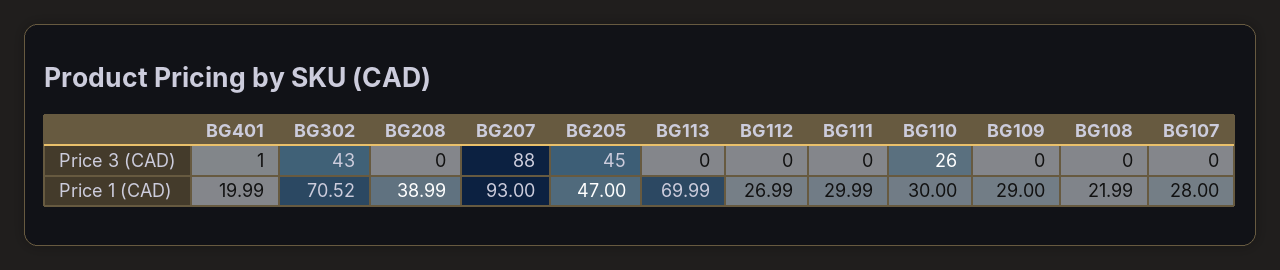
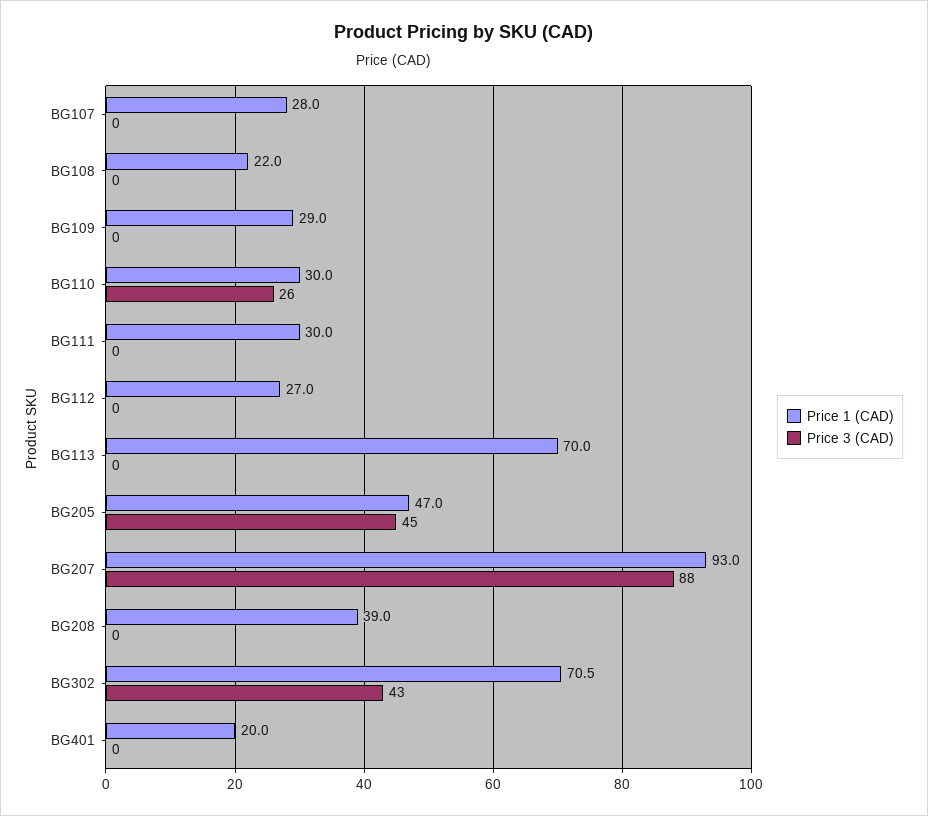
  {
    "Price 3 (CAD)": {
-     "BG401": 1,
+     "BG401": 0,
      "BG302": 43,
      "BG208": 0,
      "BG207": 88,
      "BG205": 45,
      "BG113": 0,
      "BG112": 0,
      "BG111": 0,
      "BG110": 26,
      "BG109": 0,
      "BG108": 0,
      "BG107": 0
    },
    "Price 1 (CAD)": {
      "BG401": 19.99,
      "BG302": 70.52,
      "BG208": 38.99,
      "BG207": 93,
      "BG205": 47,
      "BG113": 69.99,
      "BG112": 26.99,
      "BG111": 29.99,
      "BG110": 30,
      "BG109": 29,
      "BG108": 21.99,
      "BG107": 28
    }
  }

